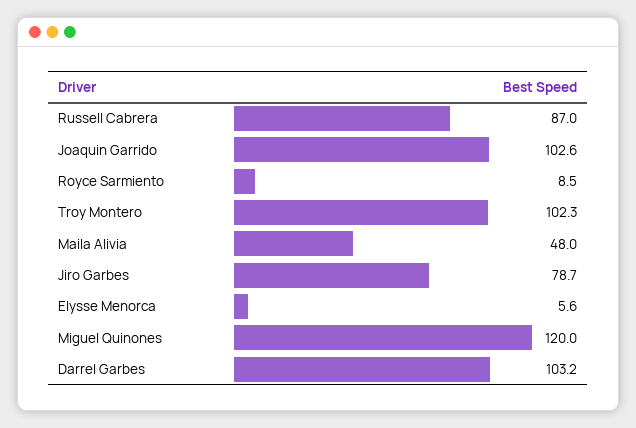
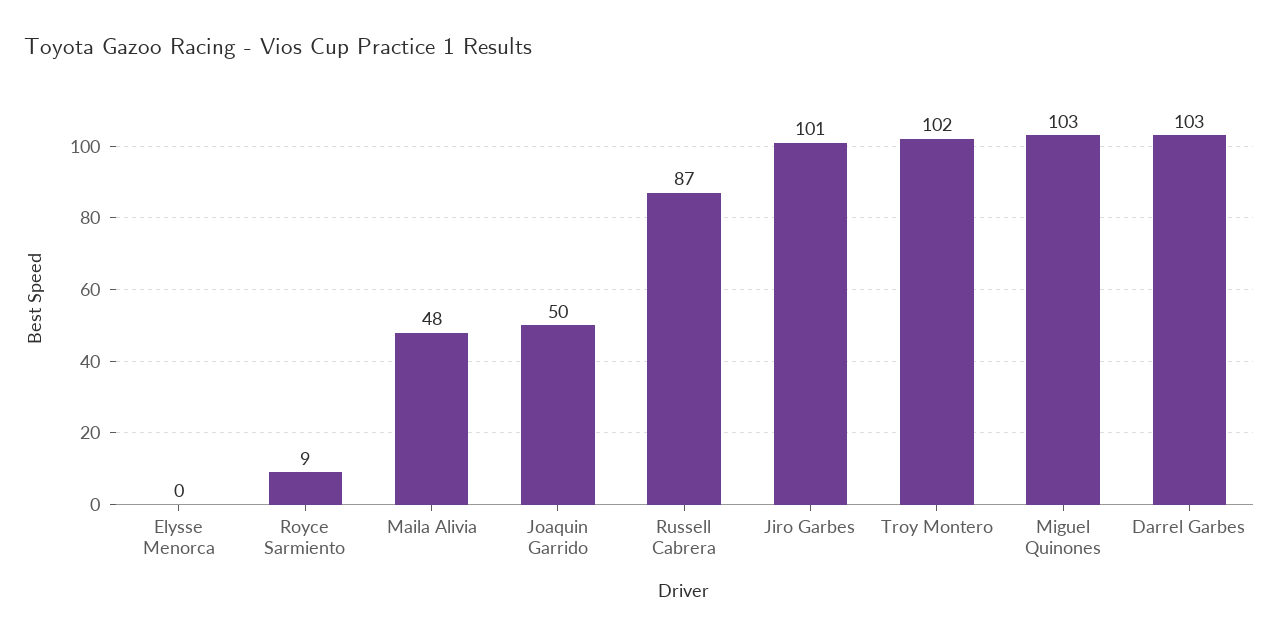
  {
    "Russell Cabrera": 87,
-   "Joaquin Garrido": 102.6,
+   "Joaquin Garrido": 50,
    "Royce Sarmiento": 8.5,
    "Troy Montero": 102.3,
    "Maila Alivia": 48,
-   "Jiro Garbes": 78.7,
+   "Jiro Garbes": 101,
-   "Elysse Menorca": 5.6,
+   "Elysse Menorca": 0,
-   "Miguel Quinones": 120,
+   "Miguel Quinones": 103,
    "Darrel Garbes": 103.2
  }

